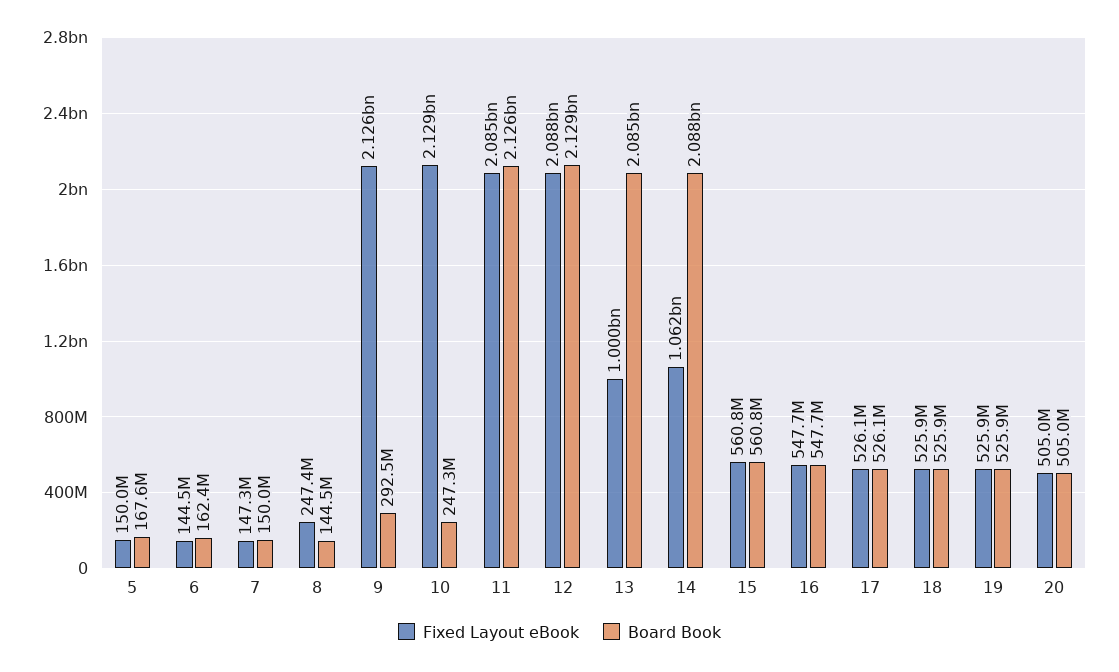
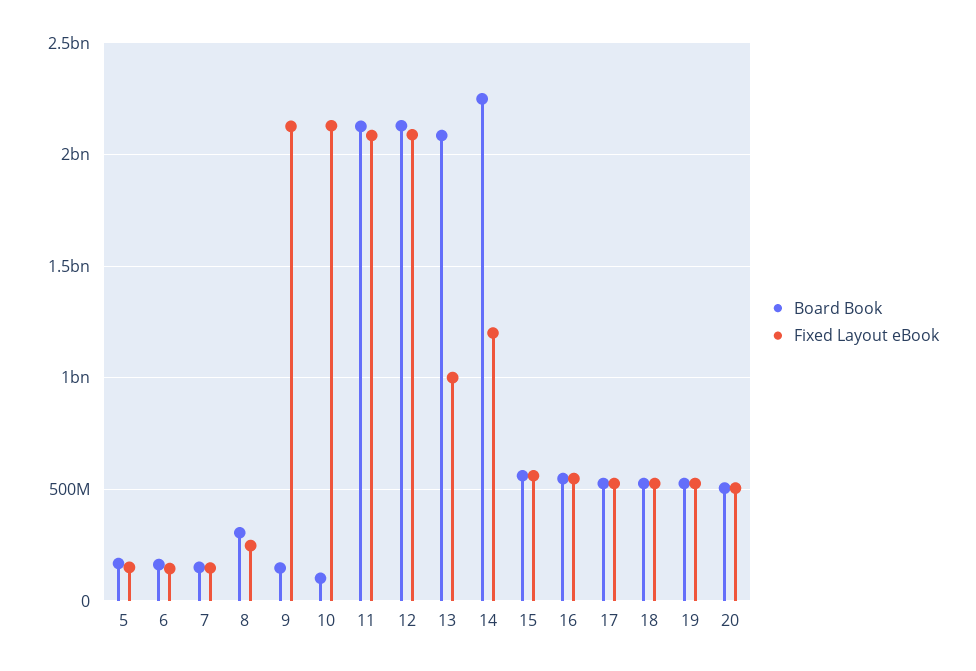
  {
    "Fixed Layout eBook": {
      "5": 150000000,
      "6": 144500000,
      "7": 147300000,
      "8": 247400000,
      "9": 2126000000,
      "10": 2129000000,
      "11": 2085000000,
      "12": 2088000000,
      "13": 1000000000,
-     "14": 1062000000,
+     "14": 1200000000,
      "15": 560800000,
      "16": 547700000,
      "17": 526100000,
      "18": 525900000,
      "19": 525900000,
      "20": 505000000
    },
    "Board Book": {
      "5": 167600000,
      "6": 162400000,
      "7": 150000000,
-     "8": 144500000,
+     "8": 300000000,
-     "9": 292500000,
+     "9": 150000000,
-     "10": 247300000,
+     "10": 100000000,
      "11": 2126000000,
      "12": 2129000000,
      "13": 2085000000,
-     "14": 2088000000,
+     "14": 2250000000,
      "15": 560800000,
      "16": 547700000,
      "17": 526100000,
      "18": 525900000,
      "19": 525900000,
      "20": 505000000
    }
  }

